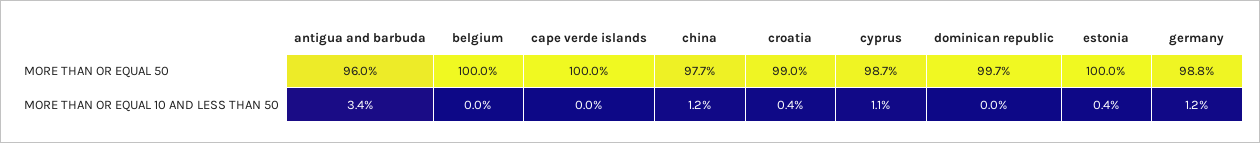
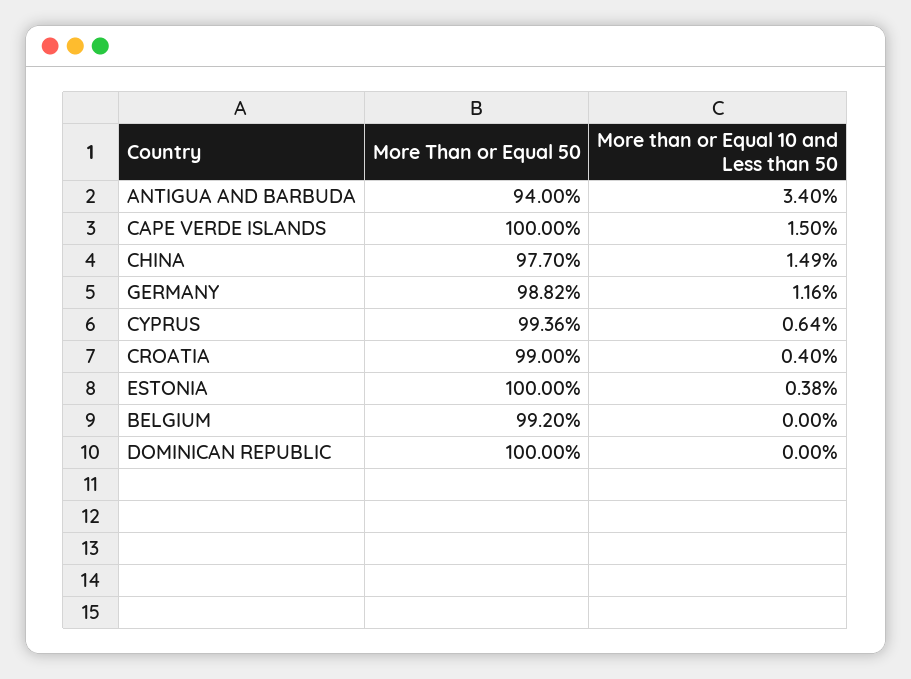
  {
    "antigua and barbuda": {
-     "MORE THAN OR EQUAL 50": 96,
+     "MORE THAN OR EQUAL 50": 94,
      "MORE THAN OR EQUAL 10 AND LESS THAN 50": 3.4
    },
    "belgium": {
-     "MORE THAN OR EQUAL 50": 100,
+     "MORE THAN OR EQUAL 50": 99.2,
      "MORE THAN OR EQUAL 10 AND LESS THAN 50": 0
    },
    "cape verde islands": {
      "MORE THAN OR EQUAL 50": 100,
-     "MORE THAN OR EQUAL 10 AND LESS THAN 50": 0
+     "MORE THAN OR EQUAL 10 AND LESS THAN 50": 1.5
    },
    "china": {
      "MORE THAN OR EQUAL 50": 97.7,
-     "MORE THAN OR EQUAL 10 AND LESS THAN 50": 1.2
+     "MORE THAN OR EQUAL 10 AND LESS THAN 50": 1.49
    },
    "croatia": {
      "MORE THAN OR EQUAL 50": 99,
      "MORE THAN OR EQUAL 10 AND LESS THAN 50": 0.4
    },
    "cyprus": {
-     "MORE THAN OR EQUAL 50": 98.7,
+     "MORE THAN OR EQUAL 50": 99.36,
-     "MORE THAN OR EQUAL 10 AND LESS THAN 50": 1.1
+     "MORE THAN OR EQUAL 10 AND LESS THAN 50": 0.64
    },
    "dominican republic": {
-     "MORE THAN OR EQUAL 50": 99.7,
+     "MORE THAN OR EQUAL 50": 100,
      "MORE THAN OR EQUAL 10 AND LESS THAN 50": 0
    },
    "estonia": {
      "MORE THAN OR EQUAL 50": 100,
      "MORE THAN OR EQUAL 10 AND LESS THAN 50": 0.38
    },
    "germany": {
      "MORE THAN OR EQUAL 50": 98.82,
      "MORE THAN OR EQUAL 10 AND LESS THAN 50": 1.16
    }
  }

